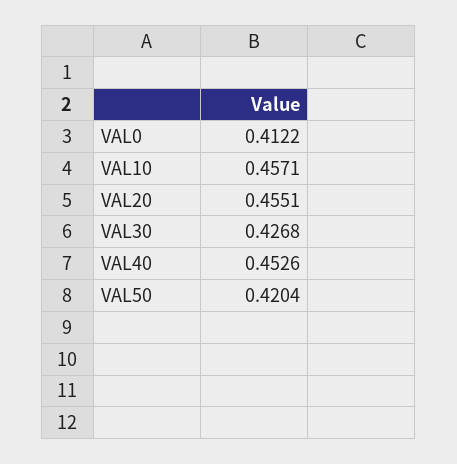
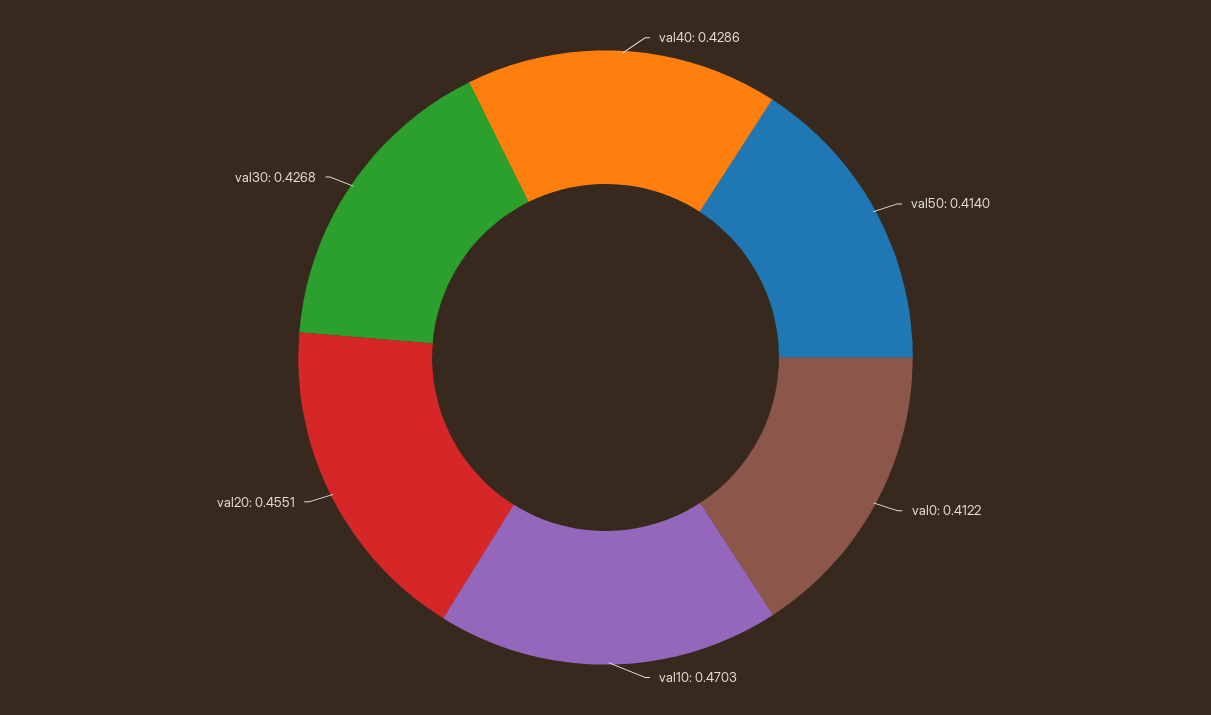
  {
    "VAL0": 0.4122,
-   "VAL10": 0.4571,
+   "VAL10": 0.4703,
    "VAL20": 0.4551,
    "VAL30": 0.4268,
-   "VAL40": 0.4526,
+   "VAL40": 0.4286,
-   "VAL50": 0.4204
+   "VAL50": 0.414
  }

